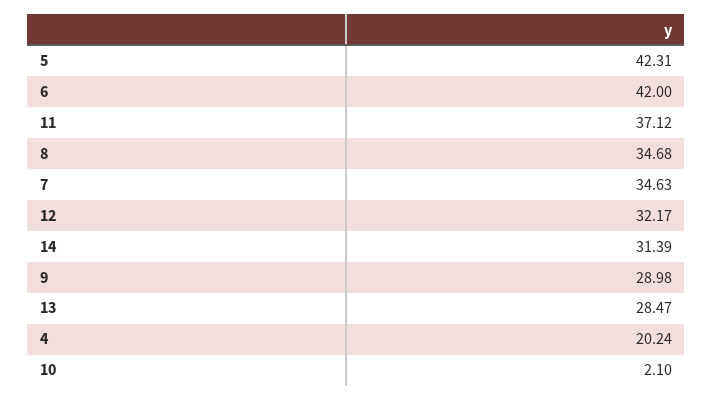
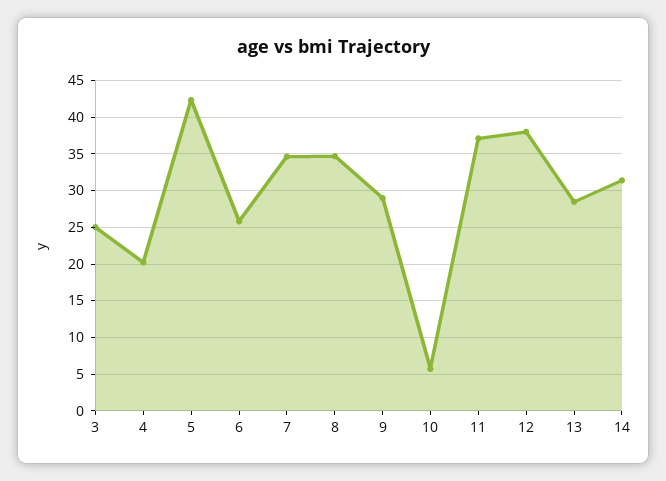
  {
    "5": 42.31,
-   "6": 42,
+   "6": 26,
    "11": 37.12,
    "8": 34.68,
    "7": 34.63,
-   "12": 32.17,
+   "12": 38,
    "14": 31.39,
    "9": 28.98,
    "13": 28.47,
    "4": 20.24,
-   "10": 2.1
+   "10": 6,
+   "3": 25
  }

